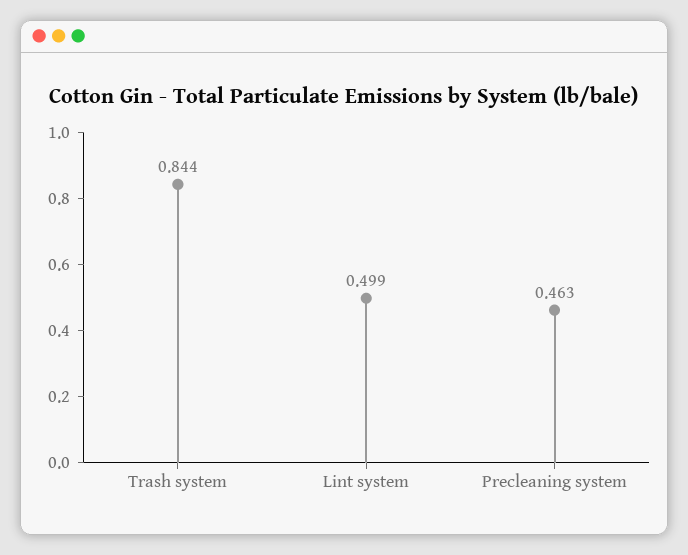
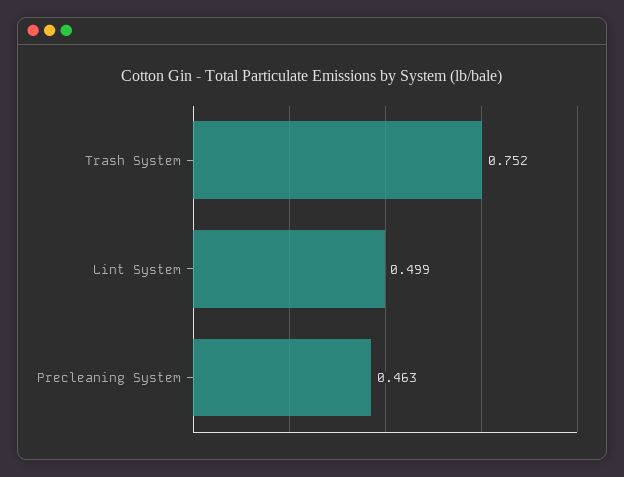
  {
-   "Trash system": 0.844,
+   "Trash system": 0.752,
    "Lint system": 0.499,
    "Precleaning system": 0.463
  }

